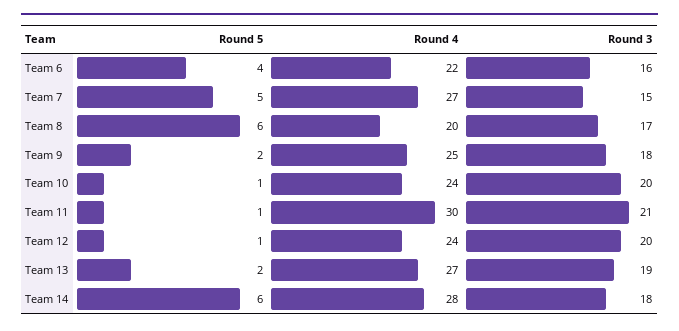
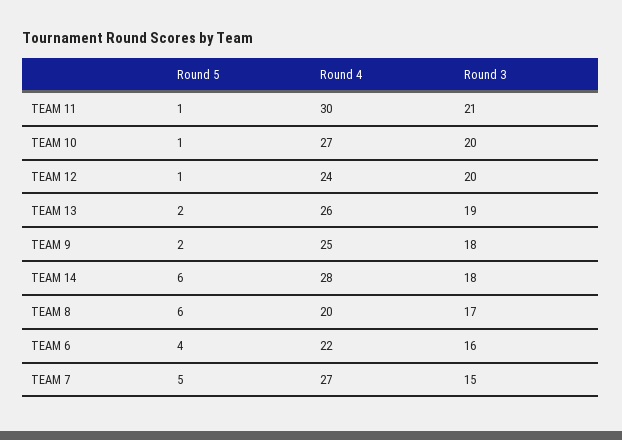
  {
    "Round 5": {
      "Team 6": 4,
      "Team 7": 5,
      "Team 8": 6,
      "Team 9": 2,
      "Team 10": 1,
      "Team 11": 1,
      "Team 12": 1,
      "Team 13": 2,
      "Team 14": 6
    },
    "Round 4": {
      "Team 6": 22,
      "Team 7": 27,
      "Team 8": 20,
      "Team 9": 25,
-     "Team 10": 24,
+     "Team 10": 27,
      "Team 11": 30,
      "Team 12": 24,
-     "Team 13": 27,
+     "Team 13": 26,
      "Team 14": 28
    },
    "Round 3": {
      "Team 6": 16,
      "Team 7": 15,
      "Team 8": 17,
      "Team 9": 18,
      "Team 10": 20,
      "Team 11": 21,
      "Team 12": 20,
      "Team 13": 19,
      "Team 14": 18
    }
  }

